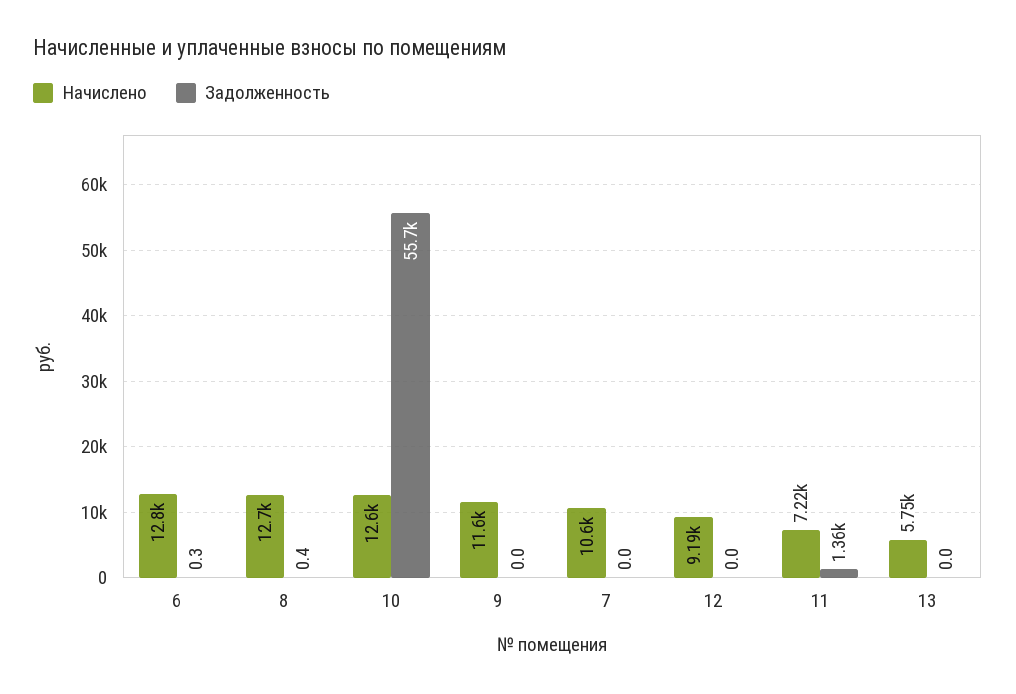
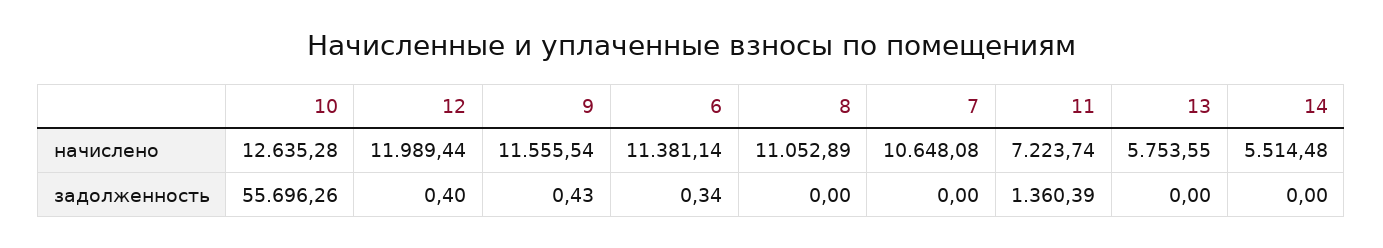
  {
    "Начислено": {
-     "6": 12800,
+     "6": 11381.14,
-     "8": 12700,
+     "8": 11052.89,
      "10": 12635.28,
      "9": 11555.54,
      "7": 10648.08,
-     "12": 9190,
+     "12": 11989.44,
      "11": 7223.74,
-     "13": 5753.55
+     "13": 5753.55,
+     "14": 5514.48
    },
    "Задолженность": {
      "6": 0.34,
-     "8": 0.4,
+     "8": 0,
      "10": 55696.26,
-     "9": 0,
+     "9": 0.43,
      "7": 0,
-     "12": 0,
+     "12": 0.4,
      "11": 1360.39,
-     "13": 0
+     "13": 0,
+     "14": 0
    }
  }

